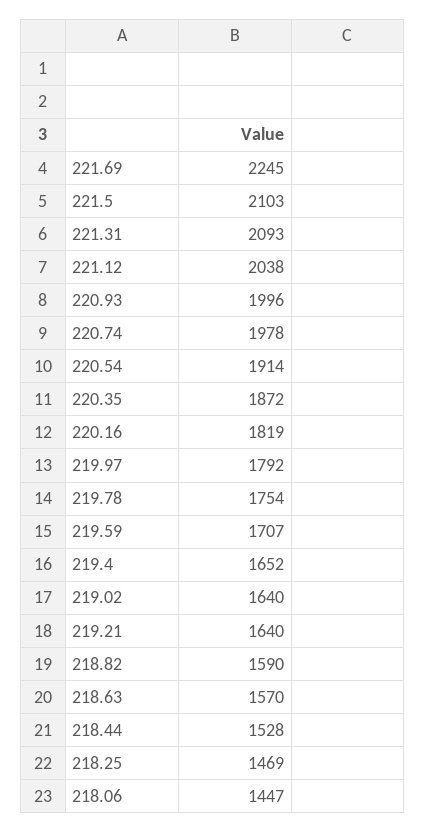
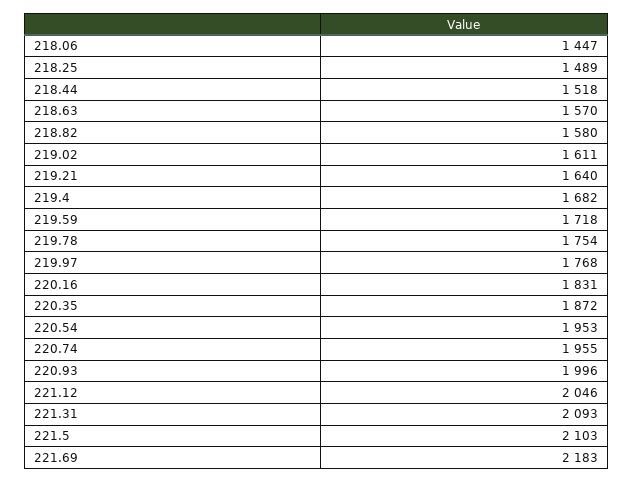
  {
-   "221.69": 2245,
+   "221.69": 2183,
    "221.5": 2103,
    "221.31": 2093,
-   "221.12": 2038,
+   "221.12": 2046,
    "220.93": 1996,
-   "220.74": 1978,
+   "220.74": 1955,
-   "220.54": 1914,
+   "220.54": 1953,
    "220.35": 1872,
-   "220.16": 1819,
+   "220.16": 1831,
-   "219.97": 1792,
+   "219.97": 1768,
    "219.78": 1754,
-   "219.59": 1707,
+   "219.59": 1718,
-   "219.4": 1652,
+   "219.4": 1682,
-   "219.02": 1640,
+   "219.02": 1611,
    "219.21": 1640,
-   "218.82": 1590,
+   "218.82": 1580,
    "218.63": 1570,
-   "218.44": 1528,
+   "218.44": 1518,
-   "218.25": 1469,
+   "218.25": 1489,
    "218.06": 1447
  }

